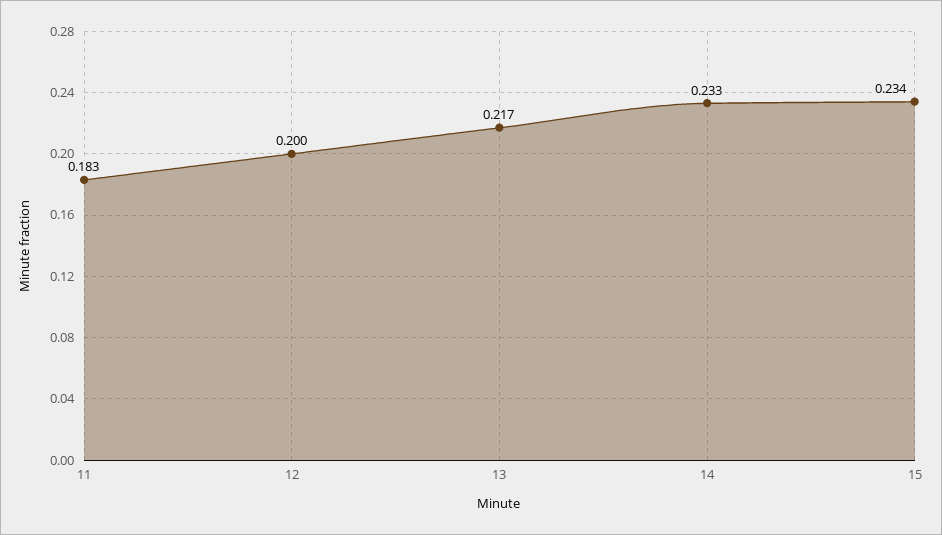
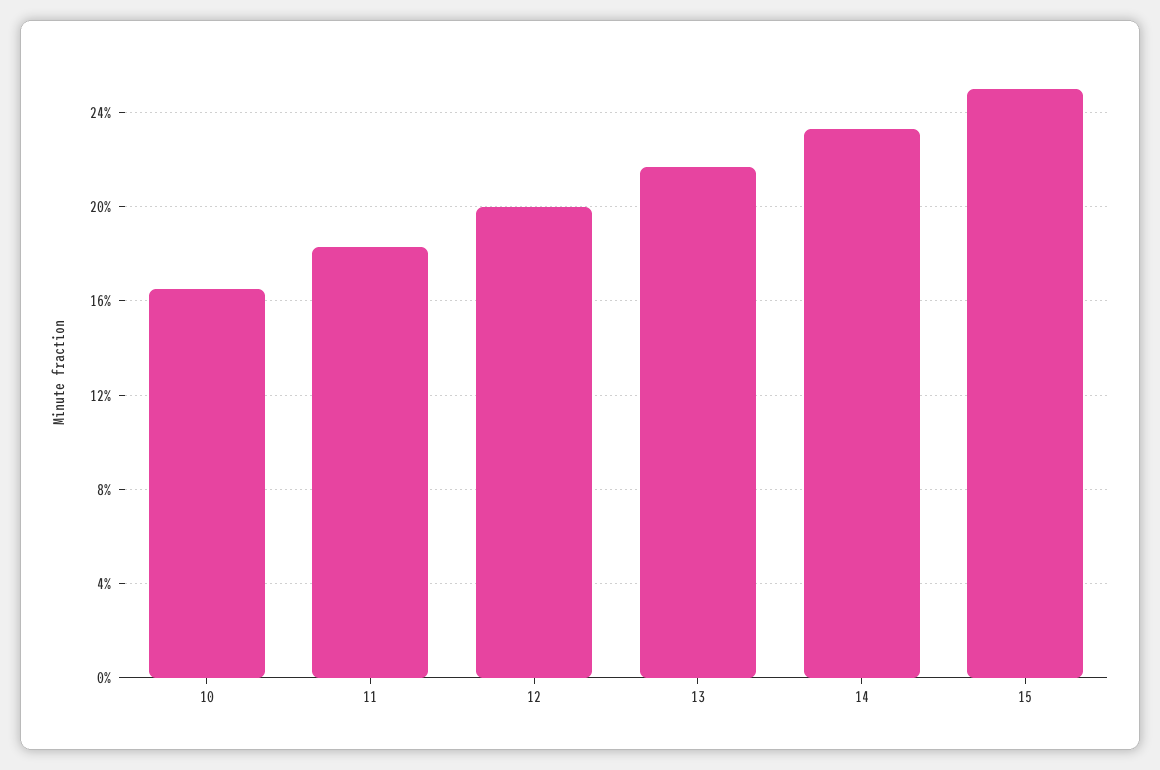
  {
    "11": 0.183,
    "12": 0.2,
    "13": 0.217,
    "14": 0.233,
-   "15": 0.234
+   "15": 0.25,
+   "10": 0.165
  }

